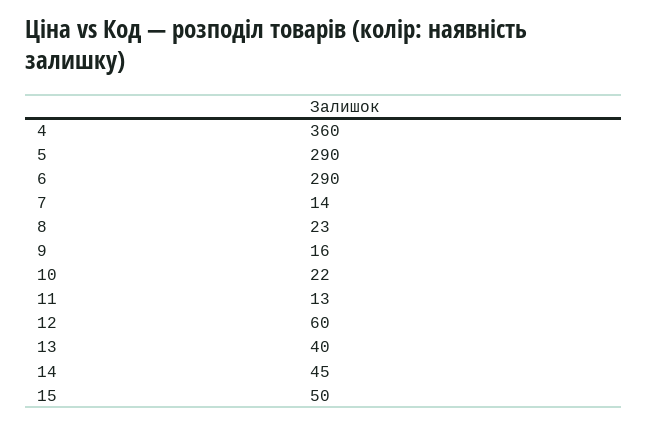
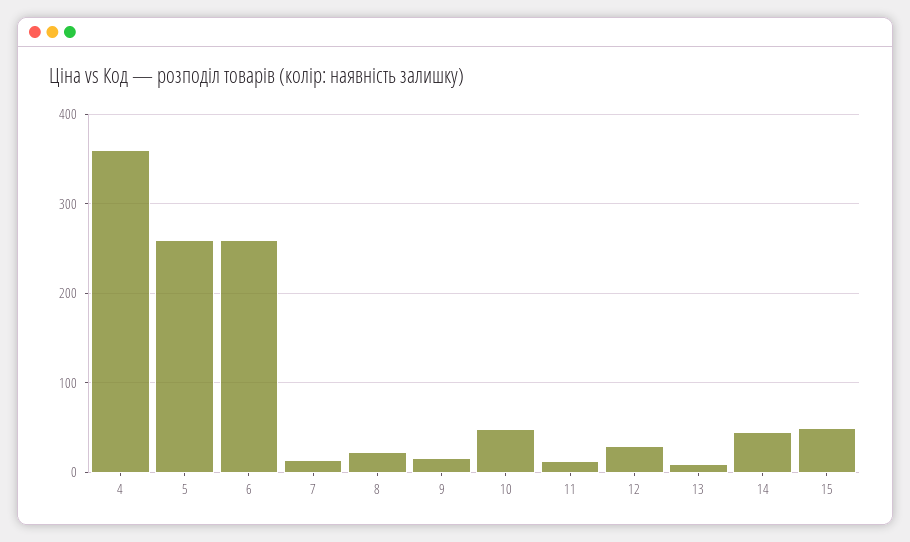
  {
    "4": 360,
-   "5": 290,
+   "5": 260,
-   "6": 290,
+   "6": 260,
    "7": 14,
    "8": 23,
    "9": 16,
-   "10": 22,
+   "10": 50,
    "11": 13,
-   "12": 60,
+   "12": 30,
-   "13": 40,
+   "13": 10,
    "14": 45,
    "15": 50
  }

